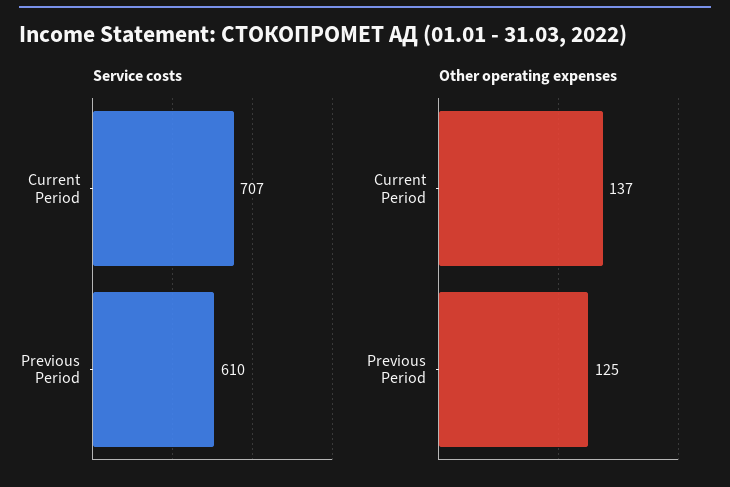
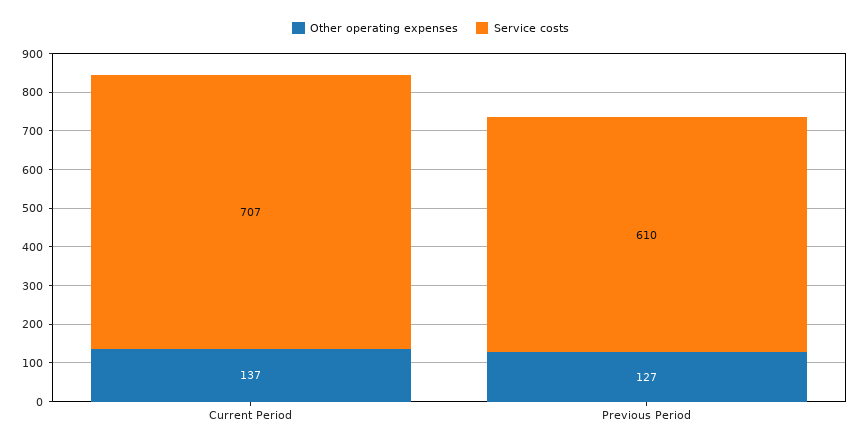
  {
    "Service costs": {
      "Current Period": 707,
      "Previous Period": 610
    },
    "Other operating expenses": {
      "Current Period": 137,
-     "Previous Period": 125
+     "Previous Period": 127
    }
  }

